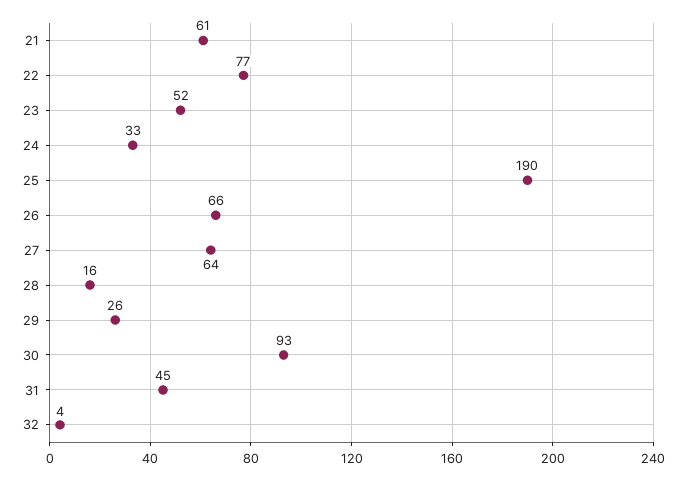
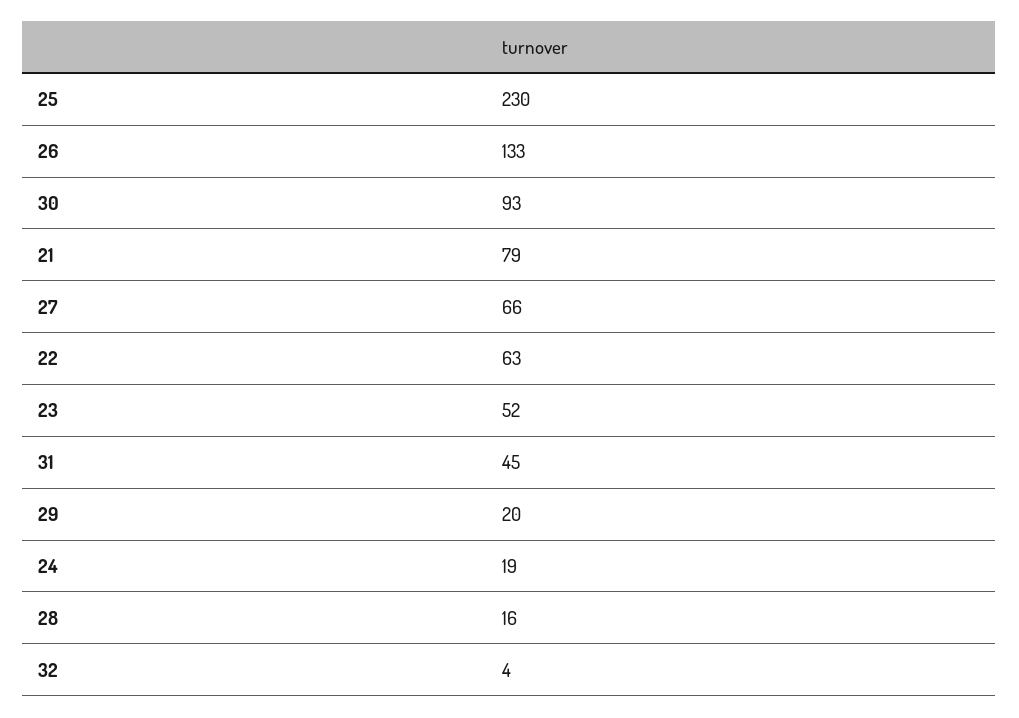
  {
-   "21": 61,
+   "21": 79,
-   "22": 77,
+   "22": 63,
    "23": 52,
-   "24": 33,
+   "24": 19,
-   "25": 190,
+   "25": 230,
-   "26": 66,
+   "26": 133,
-   "27": 64,
+   "27": 66,
    "28": 16,
-   "29": 26,
+   "29": 20,
    "30": 93,
    "31": 45,
    "32": 4
  }

